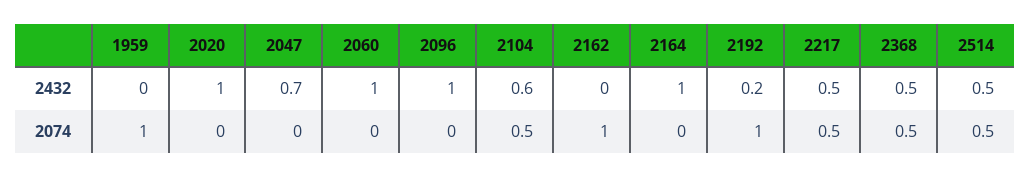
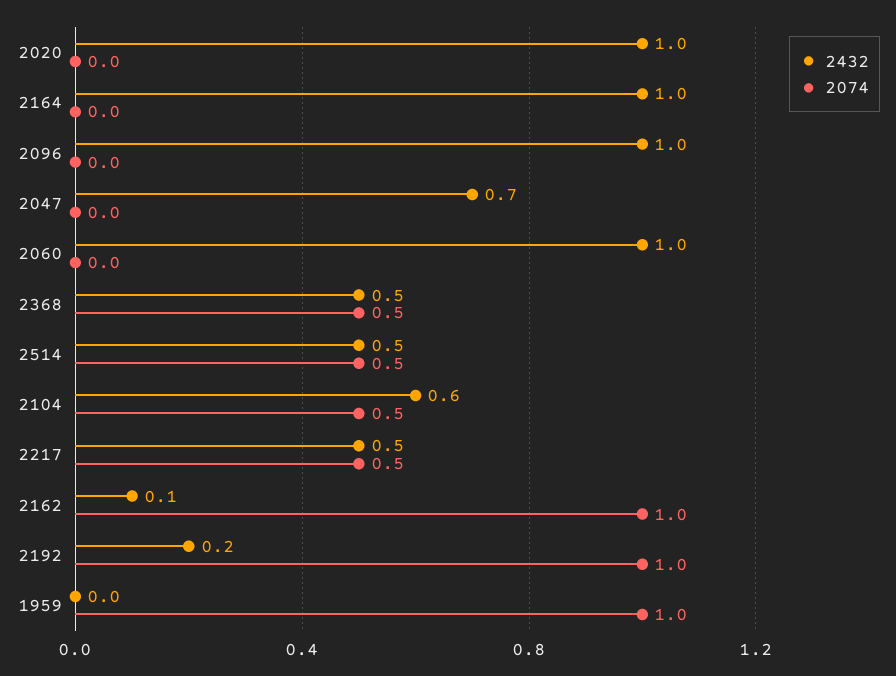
  {
    "2432": {
      "1959": 0,
      "2020": 1,
      "2047": 0.7,
      "2060": 1,
      "2096": 1,
      "2104": 0.6,
-     "2162": 0,
+     "2162": 0.1,
      "2164": 1,
      "2192": 0.2,
      "2217": 0.5,
      "2368": 0.5,
      "2514": 0.5
    },
    "2074": {
      "1959": 1,
      "2020": 0,
      "2047": 0,
      "2060": 0,
      "2096": 0,
      "2104": 0.5,
      "2162": 1,
      "2164": 0,
      "2192": 1,
      "2217": 0.5,
      "2368": 0.5,
      "2514": 0.5
    }
  }

